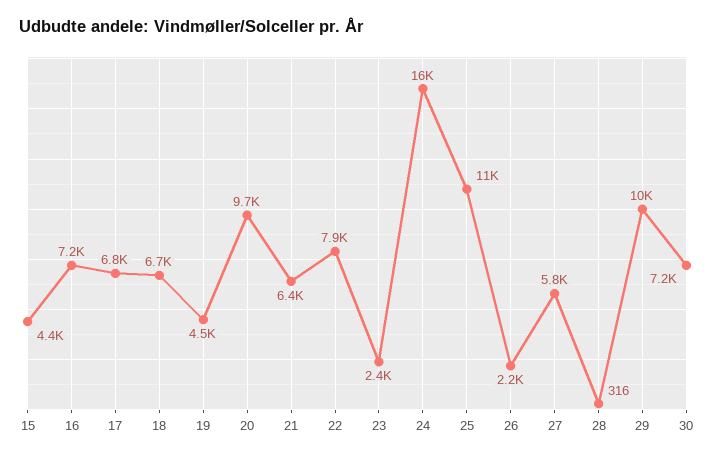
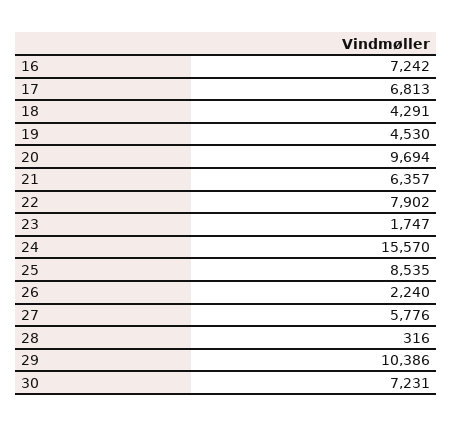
  {
-   "15": 4400,
    "16": 7242,
    "17": 6813,
-   "18": 6700,
+   "18": 4291,
    "19": 4530,
    "20": 9694,
    "21": 6357,
    "22": 7902,
-   "23": 2400,
+   "23": 1747,
    "24": 15570,
-   "25": 11000,
+   "25": 8535,
    "26": 2240,
    "27": 5776,
    "28": 316,
    "29": 10386,
    "30": 7231
  }

